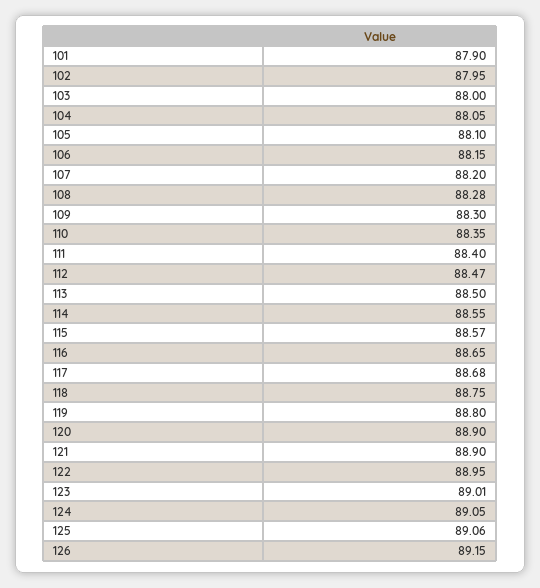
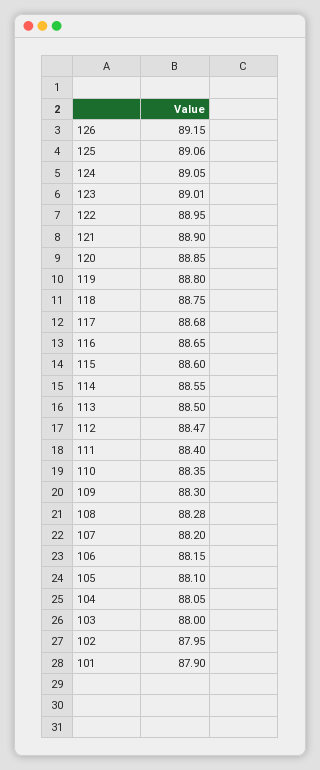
  {
    "101": 87.9,
    "102": 87.95,
    "103": 88,
    "104": 88.05,
    "105": 88.1,
    "106": 88.15,
    "107": 88.2,
    "108": 88.28,
    "109": 88.3,
    "110": 88.35,
    "111": 88.4,
    "112": 88.47,
    "113": 88.5,
    "114": 88.55,
-   "115": 88.57,
+   "115": 88.6,
    "116": 88.65,
    "117": 88.68,
    "118": 88.75,
    "119": 88.8,
-   "120": 88.9,
+   "120": 88.85,
    "121": 88.9,
    "122": 88.95,
    "123": 89.01,
    "124": 89.05,
    "125": 89.06,
    "126": 89.15
  }

